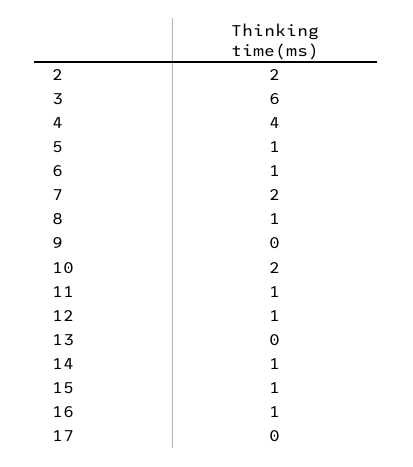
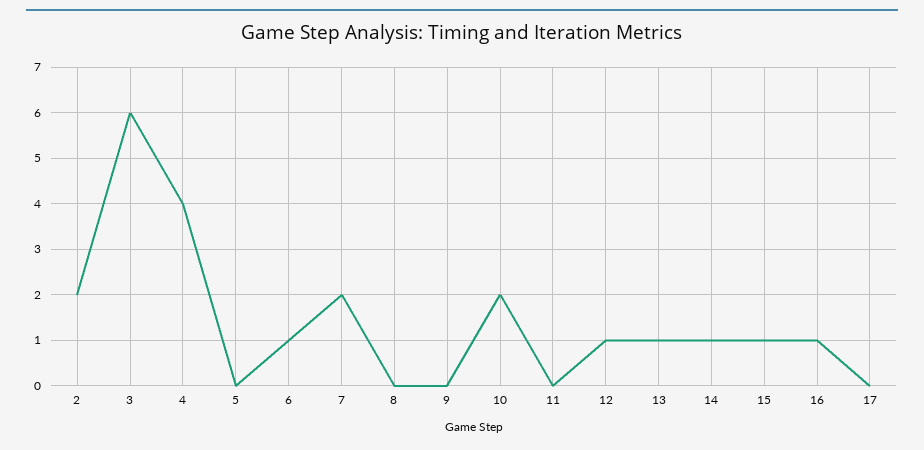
  {
    "2": 2,
    "3": 6,
    "4": 4,
-   "5": 1,
+   "5": 0,
    "6": 1,
    "7": 2,
-   "8": 1,
+   "8": 0,
    "9": 0,
    "10": 2,
-   "11": 1,
+   "11": 0,
    "12": 1,
-   "13": 0,
+   "13": 1,
    "14": 1,
    "15": 1,
    "16": 1,
    "17": 0
  }

